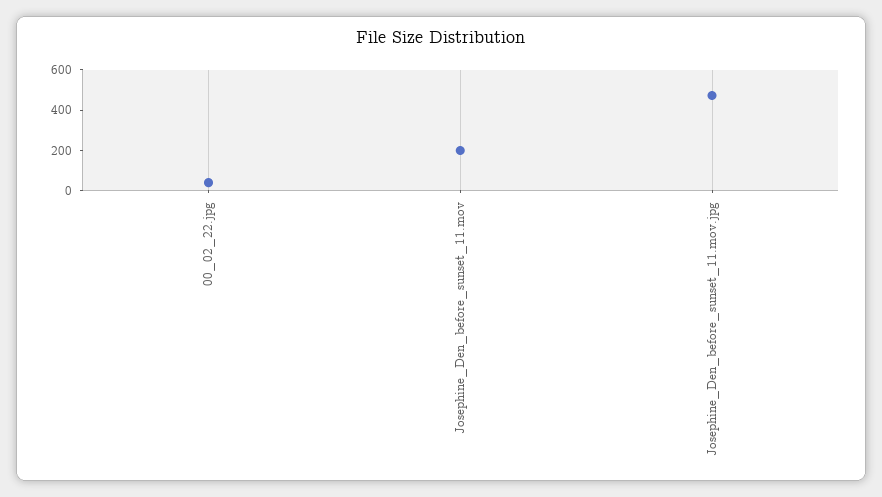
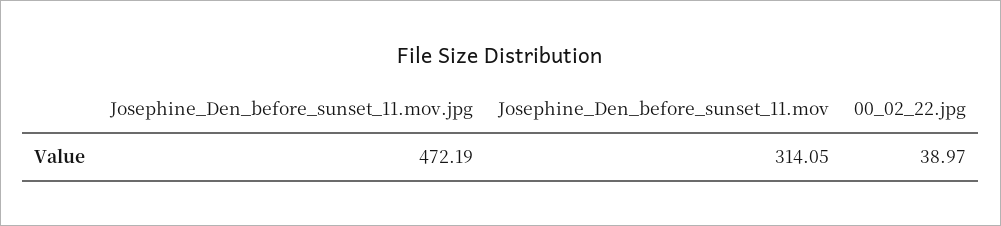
  {
    "00_02_22.jpg": 38.97,
-   "Josephine_Den_before_sunset_11.mov": 200,
+   "Josephine_Den_before_sunset_11.mov": 314.05,
    "Josephine_Den_before_sunset_11.mov.jpg": 472.19
  }

